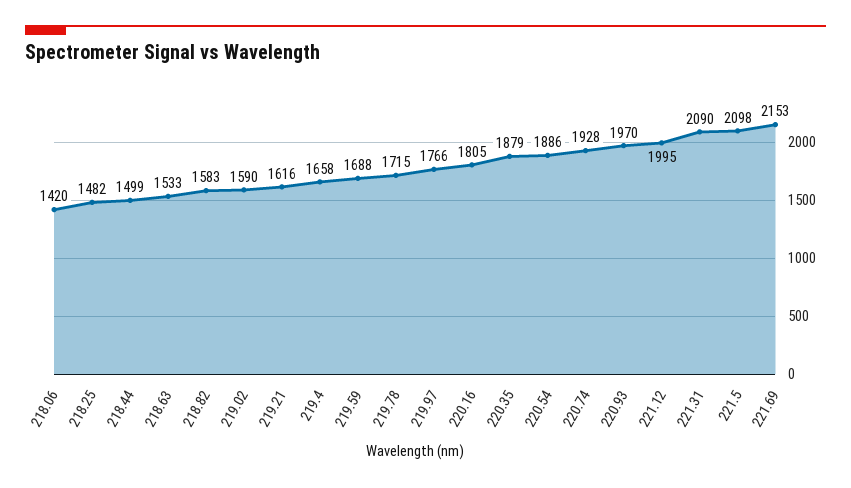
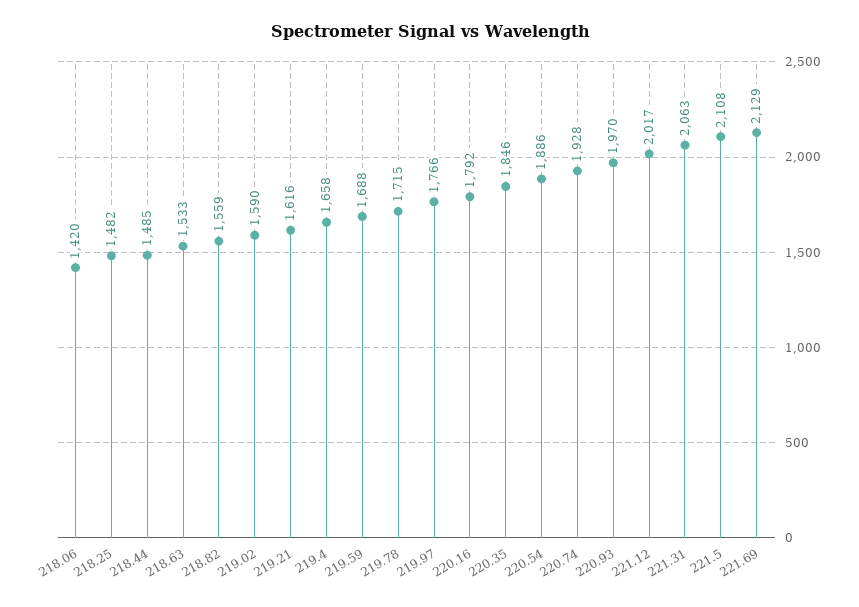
  {
    "218.06": 1420,
    "218.25": 1482,
-   "218.44": 1499,
+   "218.44": 1485,
    "218.63": 1533,
-   "218.82": 1583,
+   "218.82": 1559,
    "219.02": 1590,
    "219.21": 1616,
    "219.4": 1658,
    "219.59": 1688,
    "219.78": 1715,
    "219.97": 1766,
-   "220.16": 1805,
+   "220.16": 1792,
-   "220.35": 1879,
+   "220.35": 1846,
    "220.54": 1886,
    "220.74": 1928,
    "220.93": 1970,
-   "221.12": 1995,
+   "221.12": 2017,
-   "221.31": 2090,
+   "221.31": 2063,
-   "221.5": 2098,
+   "221.5": 2108,
-   "221.69": 2153
+   "221.69": 2129
  }

